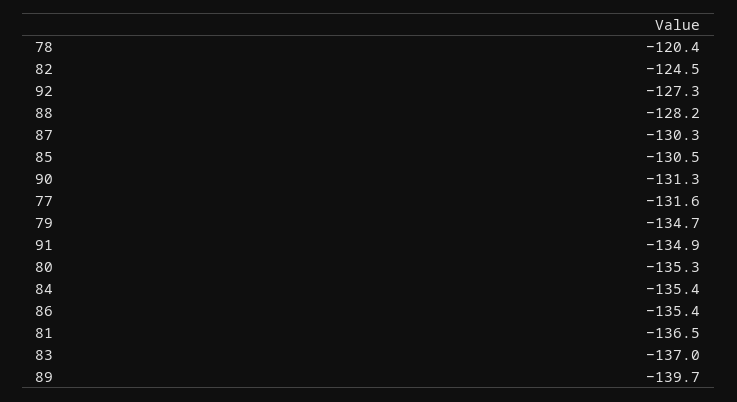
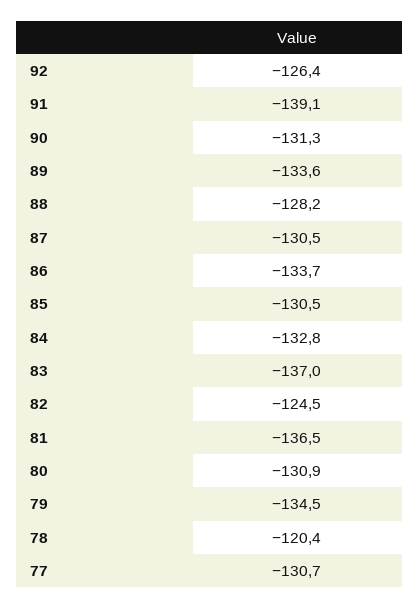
  {
    "78": -120.4,
    "82": -124.5,
-   "92": -127.3,
+   "92": -126.4,
    "88": -128.2,
-   "87": -130.3,
+   "87": -130.5,
    "85": -130.5,
    "90": -131.3,
-   "77": -131.6,
+   "77": -130.7,
-   "79": -134.7,
+   "79": -134.5,
-   "91": -134.9,
+   "91": -139.1,
-   "80": -135.3,
+   "80": -130.9,
-   "84": -135.4,
+   "84": -132.8,
-   "86": -135.4,
+   "86": -133.7,
    "81": -136.5,
    "83": -137,
-   "89": -139.7
+   "89": -133.6
  }

